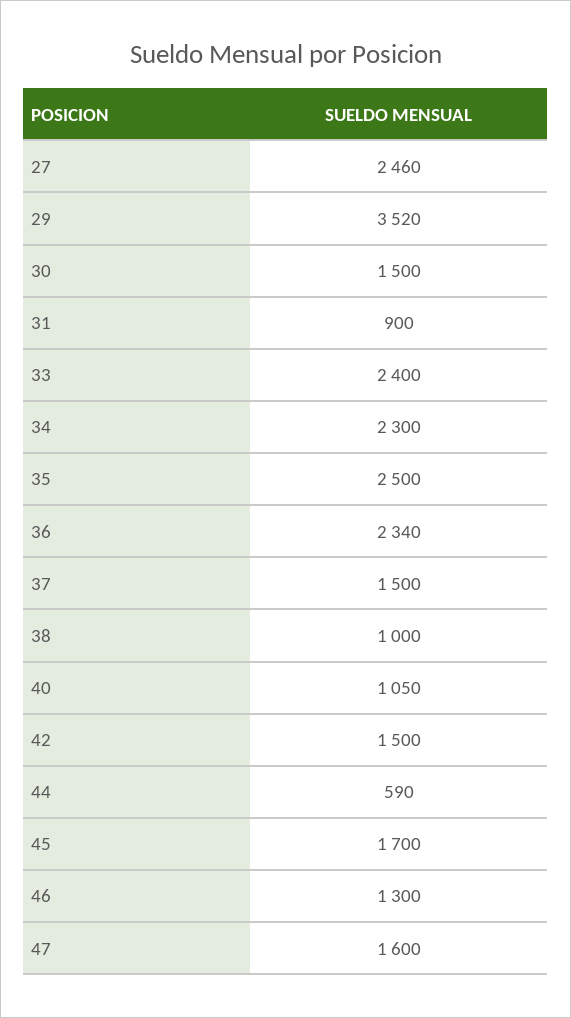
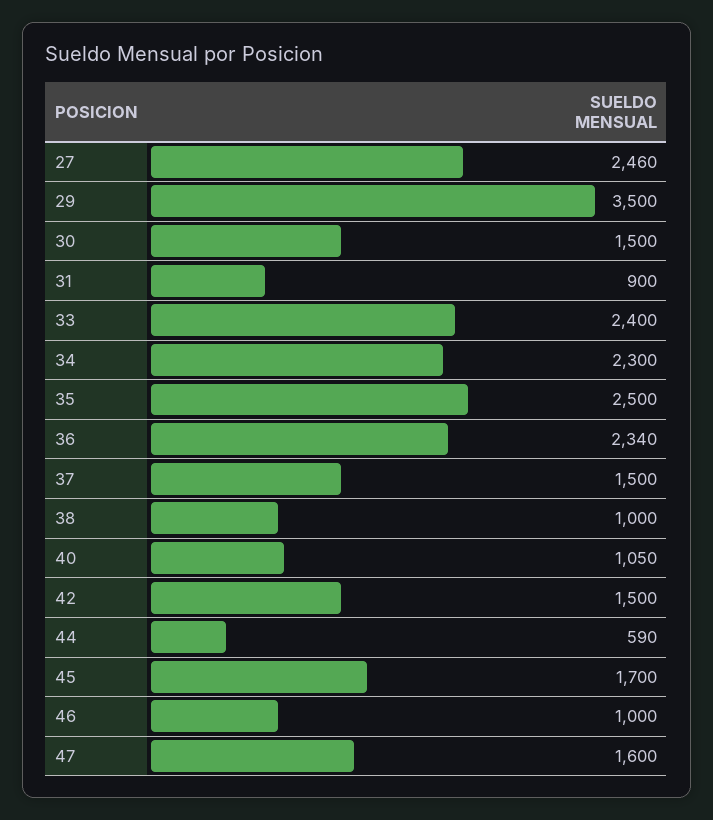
  {
    "27": 2460,
-   "29": 3520,
+   "29": 3500,
    "30": 1500,
    "31": 900,
    "33": 2400,
    "34": 2300,
    "35": 2500,
    "36": 2340,
    "37": 1500,
    "38": 1000,
    "40": 1050,
    "42": 1500,
    "44": 590,
    "45": 1700,
-   "46": 1300,
+   "46": 1000,
    "47": 1600
  }

